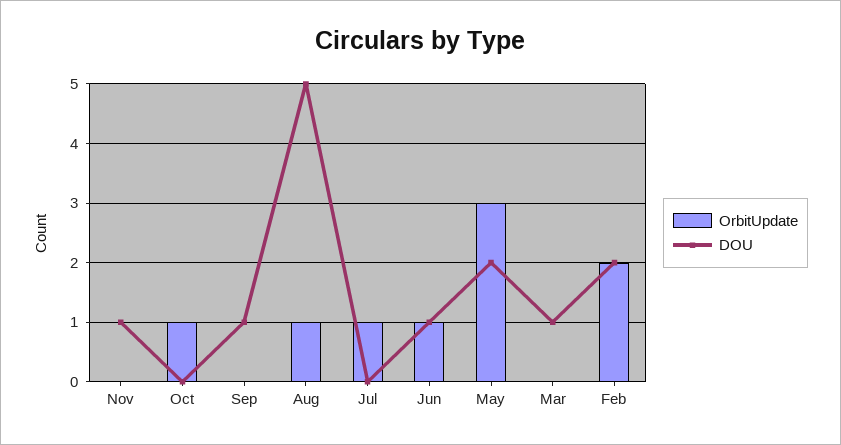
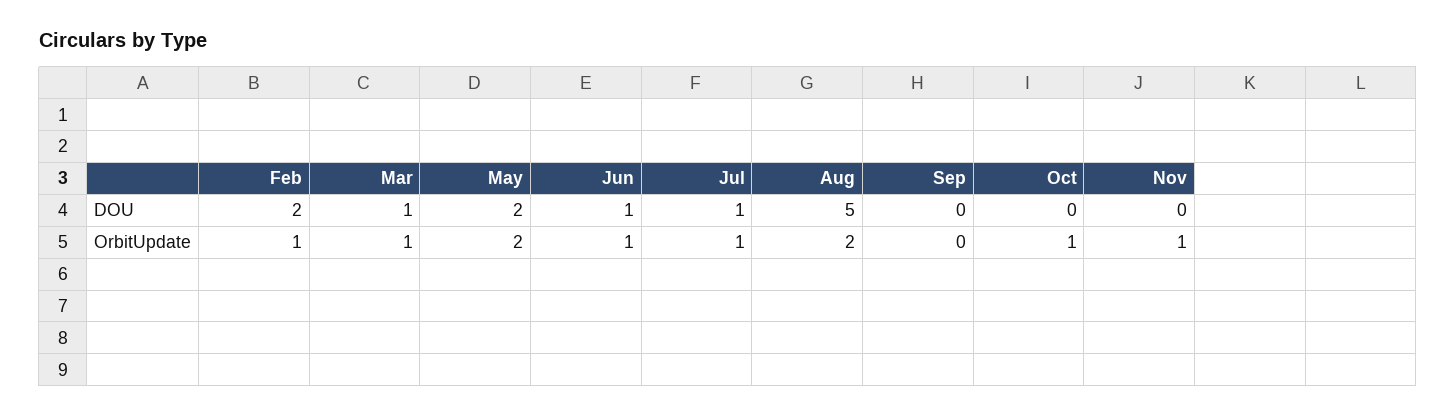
  {
    "OrbitUpdate": {
-     "Nov": 0,
+     "Nov": 1,
      "Oct": 1,
      "Sep": 0,
-     "Aug": 1,
+     "Aug": 2,
      "Jul": 1,
      "Jun": 1,
-     "May": 3,
+     "May": 2,
-     "Mar": 0,
+     "Mar": 1,
-     "Feb": 2
+     "Feb": 1
    },
    "DOU": {
-     "Nov": 1,
+     "Nov": 0,
      "Oct": 0,
-     "Sep": 1,
+     "Sep": 0,
      "Aug": 5,
-     "Jul": 0,
+     "Jul": 1,
      "Jun": 1,
      "May": 2,
      "Mar": 1,
      "Feb": 2
    }
  }

